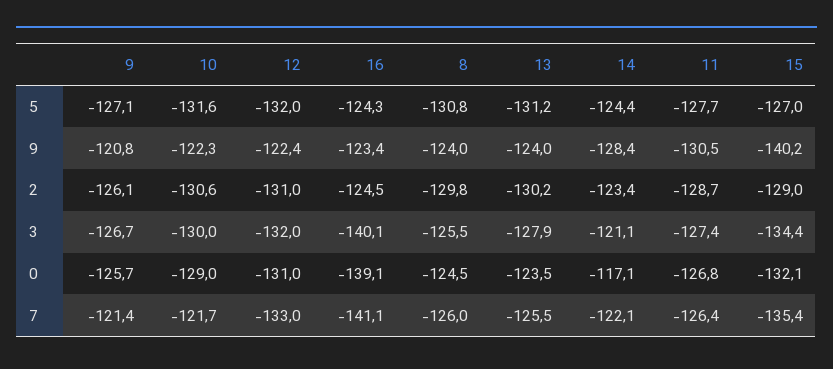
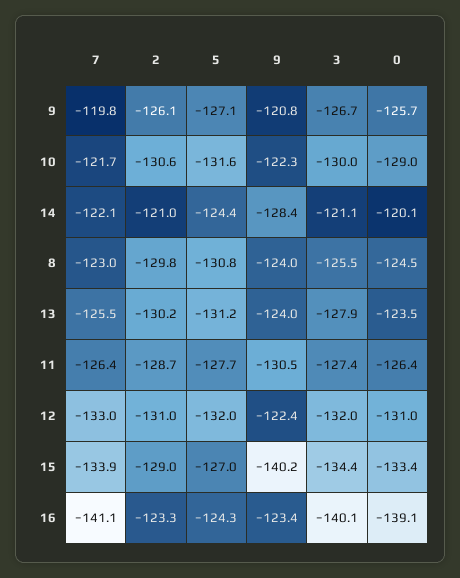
  {
    "9": {
      "5": -127.1,
      "9": -120.8,
      "2": -126.1,
      "3": -126.7,
      "0": -125.7,
-     "7": -121.4
+     "7": -119.8
    },
    "10": {
      "5": -131.6,
      "9": -122.3,
      "2": -130.6,
      "3": -130,
      "0": -129,
      "7": -121.7
    },
    "12": {
      "5": -132,
      "9": -122.4,
      "2": -131,
      "3": -132,
      "0": -131,
      "7": -133
    },
    "16": {
      "5": -124.3,
      "9": -123.4,
-     "2": -124.5,
+     "2": -123.3,
      "3": -140.1,
      "0": -139.1,
      "7": -141.1
    },
    "8": {
      "5": -130.8,
      "9": -124,
      "2": -129.8,
      "3": -125.5,
      "0": -124.5,
-     "7": -126
+     "7": -123
    },
    "13": {
      "5": -131.2,
      "9": -124,
      "2": -130.2,
      "3": -127.9,
      "0": -123.5,
      "7": -125.5
    },
    "14": {
      "5": -124.4,
      "9": -128.4,
-     "2": -123.4,
+     "2": -121,
      "3": -121.1,
-     "0": -117.1,
+     "0": -120.1,
      "7": -122.1
    },
    "11": {
      "5": -127.7,
      "9": -130.5,
      "2": -128.7,
      "3": -127.4,
-     "0": -126.8,
+     "0": -126.4,
      "7": -126.4
    },
    "15": {
      "5": -127,
      "9": -140.2,
      "2": -129,
      "3": -134.4,
-     "0": -132.1,
+     "0": -133.4,
-     "7": -135.4
+     "7": -133.9
    }
  }

